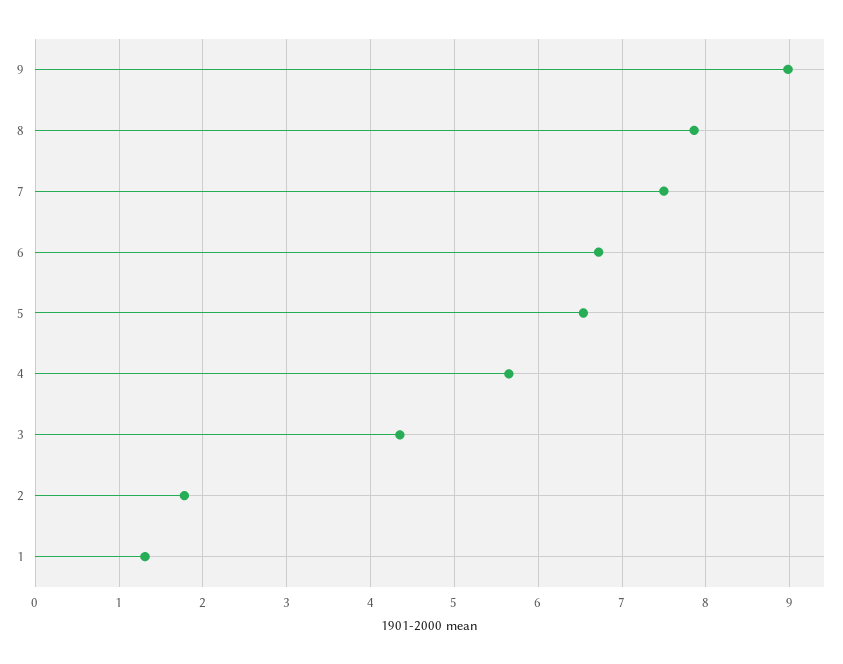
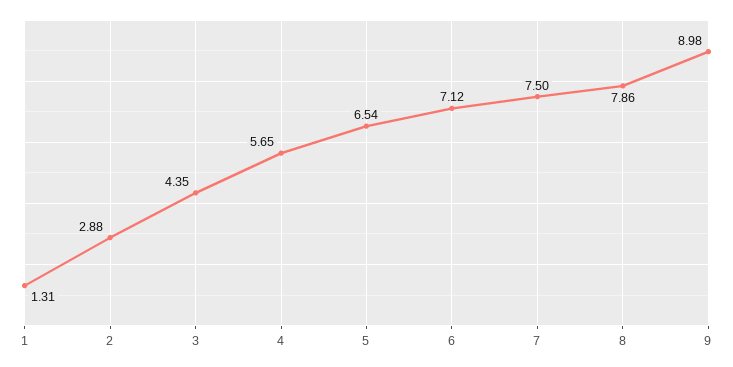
  {
    "9": 8.98,
    "8": 7.86,
    "7": 7.5,
-   "6": 6.7,
+   "6": 7.12,
    "5": 6.54,
    "4": 5.65,
    "3": 4.35,
-   "2": 1.8,
+   "2": 2.88,
    "1": 1.31
  }

